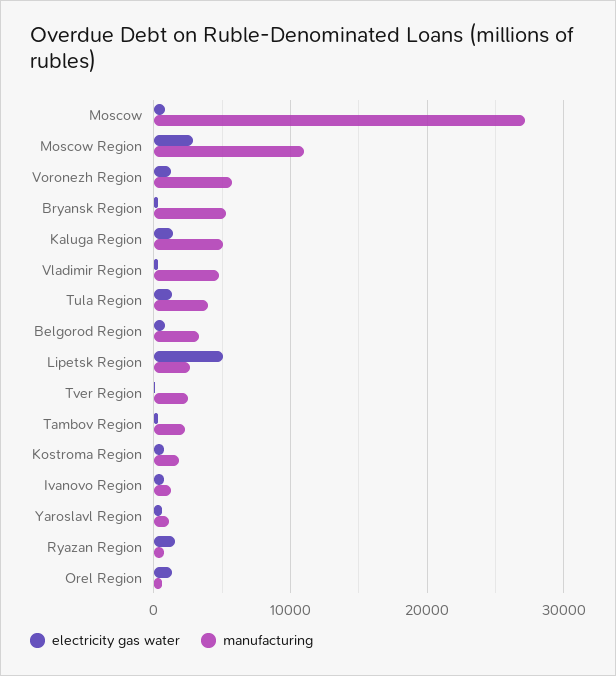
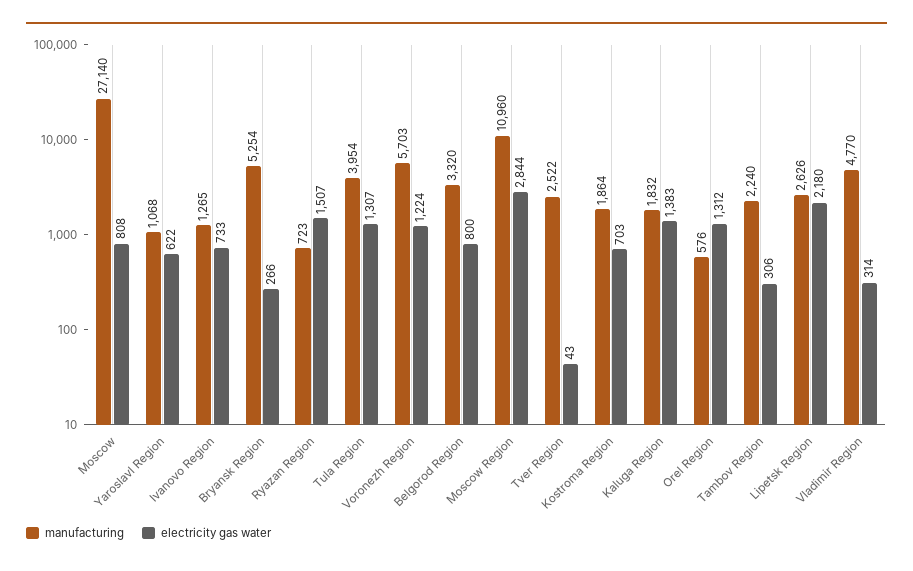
  {
    "electricity gas water": {
      "Moscow": 808,
      "Moscow Region": 2844,
      "Voronezh Region": 1224,
      "Bryansk Region": 266,
      "Kaluga Region": 1383,
      "Vladimir Region": 314,
      "Tula Region": 1307,
      "Belgorod Region": 800,
-     "Lipetsk Region": 5000,
+     "Lipetsk Region": 2180,
      "Tver Region": 43,
      "Tambov Region": 306,
      "Kostroma Region": 703,
      "Ivanovo Region": 733,
      "Yaroslavl Region": 622,
      "Ryazan Region": 1507,
      "Orel Region": 1312
    },
    "manufacturing": {
      "Moscow": 27140,
      "Moscow Region": 10960,
      "Voronezh Region": 5703,
      "Bryansk Region": 5254,
-     "Kaluga Region": 5000,
+     "Kaluga Region": 1832,
      "Vladimir Region": 4770,
      "Tula Region": 3954,
      "Belgorod Region": 3320,
      "Lipetsk Region": 2626,
      "Tver Region": 2522,
      "Tambov Region": 2240,
      "Kostroma Region": 1864,
      "Ivanovo Region": 1265,
      "Yaroslavl Region": 1068,
      "Ryazan Region": 723,
      "Orel Region": 576
    }
  }

